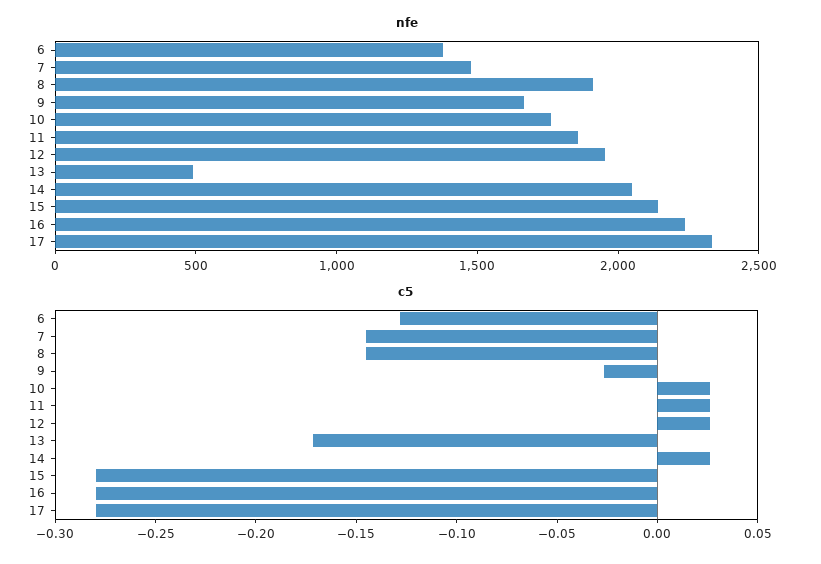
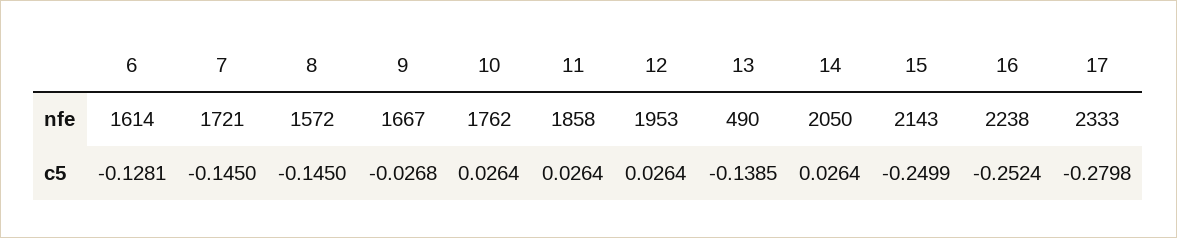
  {
    "nfe": {
-     "6": 1400,
+     "6": 1614,
-     "7": 1500,
+     "7": 1721,
-     "8": 1900,
+     "8": 1572,
      "9": 1667,
      "10": 1762,
      "11": 1858,
      "12": 1953,
      "13": 490,
      "14": 2050,
      "15": 2143,
      "16": 2238,
      "17": 2333
    },
    "c5": {
      "6": -0.1281,
      "7": -0.145,
      "8": -0.145,
      "9": -0.0268,
      "10": 0.0264,
      "11": 0.0264,
      "12": 0.0264,
-     "13": -0.17,
+     "13": -0.1385,
      "14": 0.0264,
-     "15": -0.28,
+     "15": -0.2499,
-     "16": -0.28,
+     "16": -0.2524,
      "17": -0.2798
    }
  }

